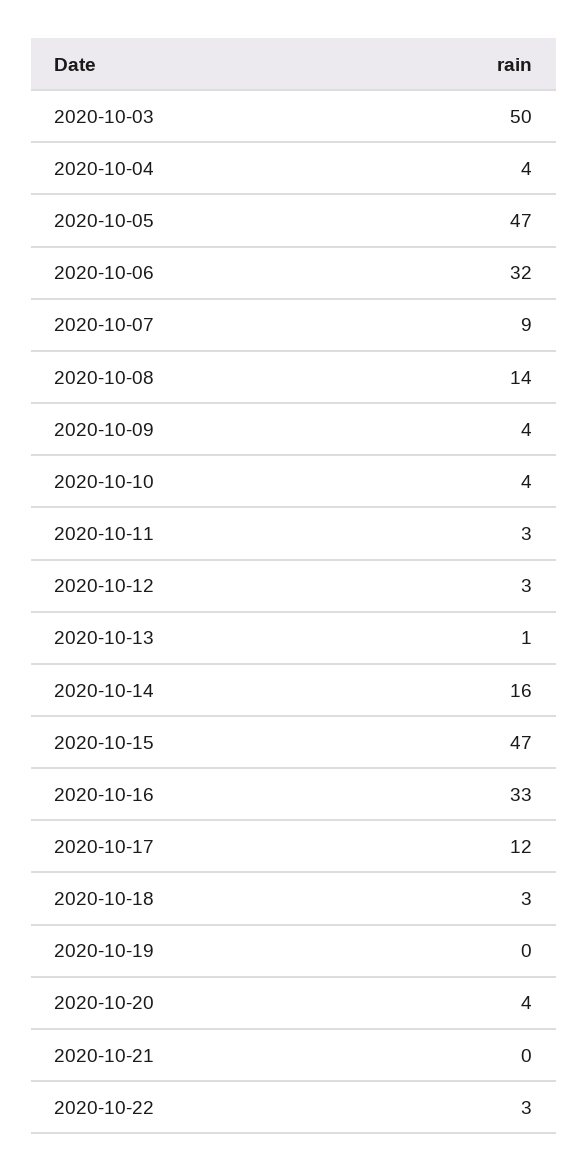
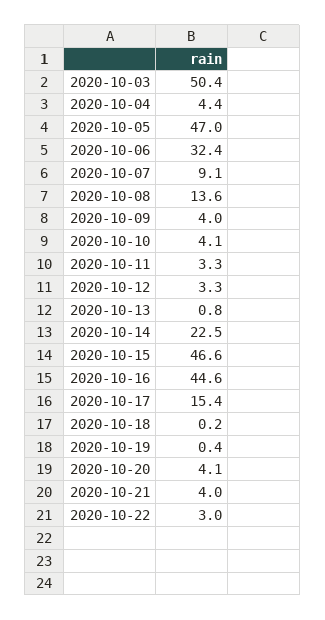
  {
    "2020-10-03": 50.4,
    "2020-10-04": 4.4,
    "2020-10-05": 47,
    "2020-10-06": 32.4,
    "2020-10-07": 9.1,
    "2020-10-08": 13.6,
    "2020-10-09": 4,
    "2020-10-10": 4.1,
    "2020-10-11": 3.3,
    "2020-10-12": 3.3,
    "2020-10-13": 0.8,
-   "2020-10-14": 16,
+   "2020-10-14": 22.5,
    "2020-10-15": 46.6,
-   "2020-10-16": 33,
+   "2020-10-16": 44.6,
-   "2020-10-17": 12,
+   "2020-10-17": 15.4,
-   "2020-10-18": 3,
+   "2020-10-18": 0.2,
    "2020-10-19": 0.4,
    "2020-10-20": 4.1,
-   "2020-10-21": 0,
+   "2020-10-21": 4,
    "2020-10-22": 3
  }

